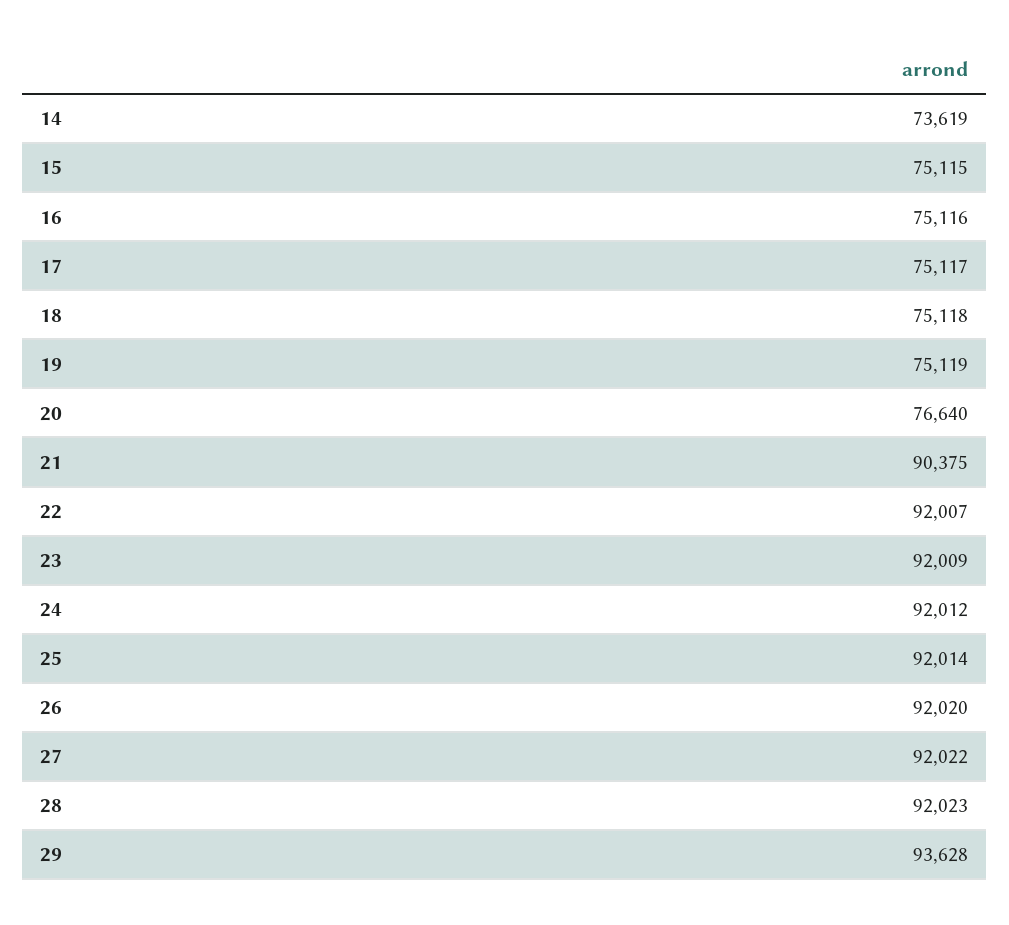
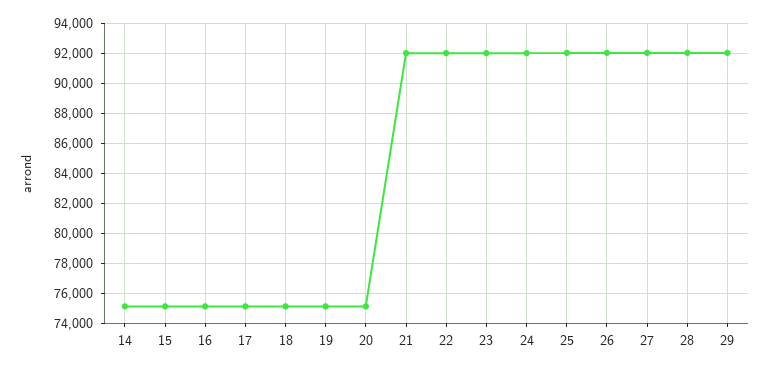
  {
-   "14": 73619,
+   "14": 75000,
    "15": 75115,
    "16": 75116,
    "17": 75117,
    "18": 75118,
    "19": 75119,
-   "20": 76640,
+   "20": 75000,
-   "21": 90375,
+   "21": 92000,
    "22": 92007,
    "23": 92009,
    "24": 92012,
    "25": 92014,
    "26": 92020,
    "27": 92022,
    "28": 92023,
-   "29": 93628
+   "29": 92000
  }

